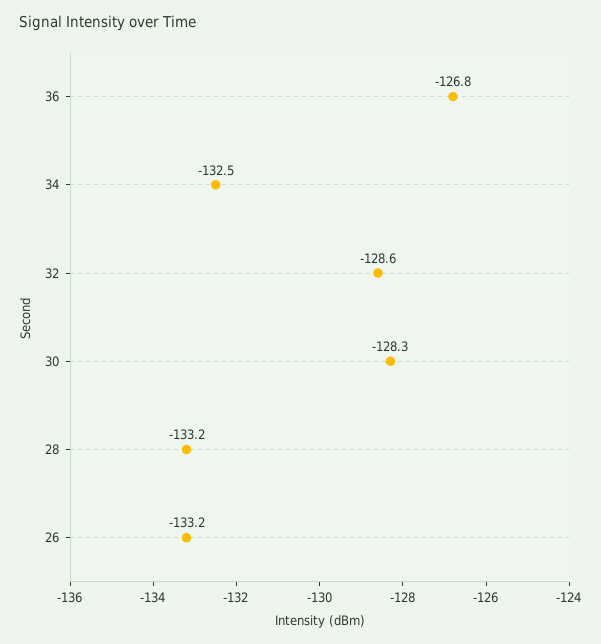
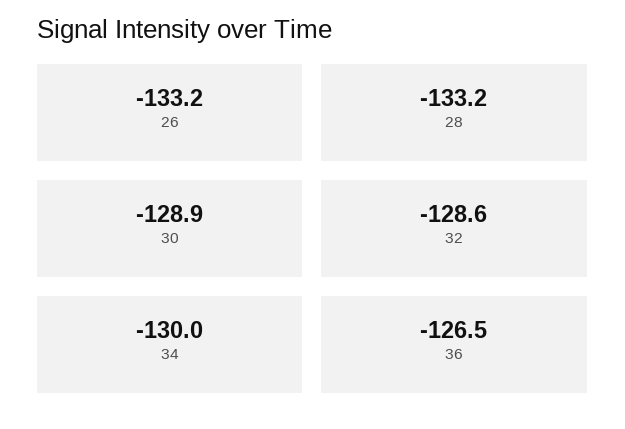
  {
-   "36": -126.8,
+   "36": -126.5,
-   "34": -132.5,
+   "34": -130,
    "32": -128.6,
-   "30": -128.3,
+   "30": -128.9,
    "28": -133.2,
    "26": -133.2
  }

